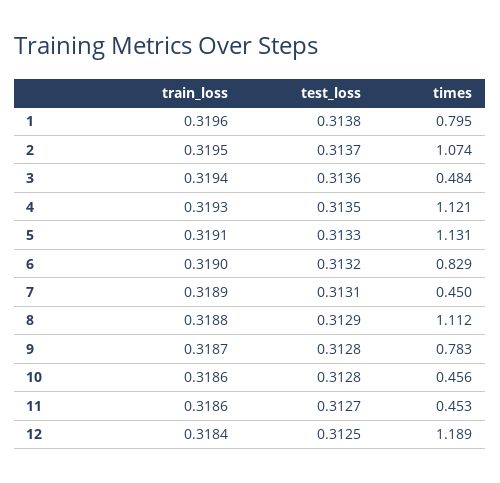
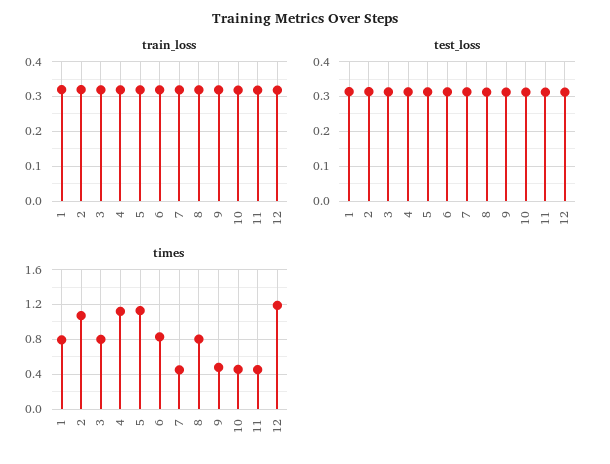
  {
    "train_loss": {
      "1": 0.3196,
      "2": 0.3195,
      "3": 0.3194,
      "4": 0.3193,
      "5": 0.3191,
      "6": 0.319,
      "7": 0.3189,
      "8": 0.3188,
      "9": 0.3187,
      "10": 0.3186,
      "11": 0.3186,
      "12": 0.3184
    },
    "test_loss": {
      "1": 0.3138,
      "2": 0.3137,
      "3": 0.3136,
      "4": 0.3135,
      "5": 0.3133,
      "6": 0.3132,
      "7": 0.3131,
      "8": 0.3129,
      "9": 0.3128,
      "10": 0.3128,
      "11": 0.3127,
      "12": 0.3125
    },
    "times": {
      "1": 0.795,
      "2": 1.074,
-     "3": 0.484,
+     "3": 0.8,
      "4": 1.121,
      "5": 1.131,
      "6": 0.829,
      "7": 0.45,
-     "8": 1.112,
+     "8": 0.8,
-     "9": 0.783,
+     "9": 0.5,
      "10": 0.456,
      "11": 0.453,
      "12": 1.189
    }
  }

